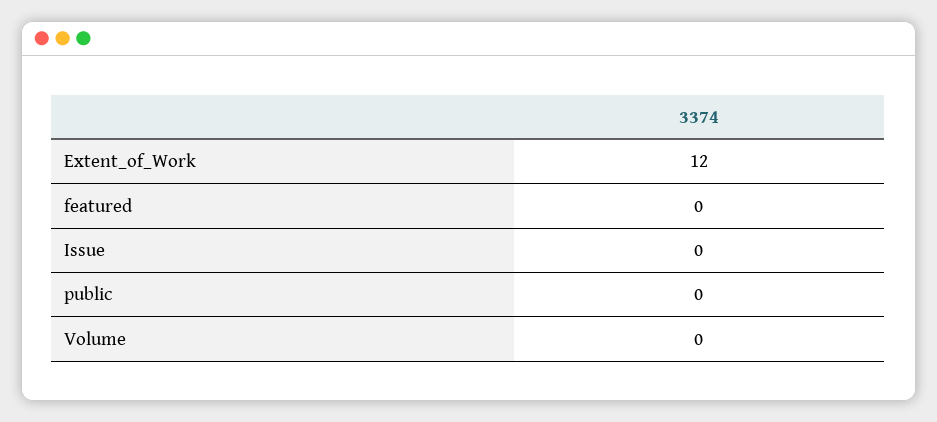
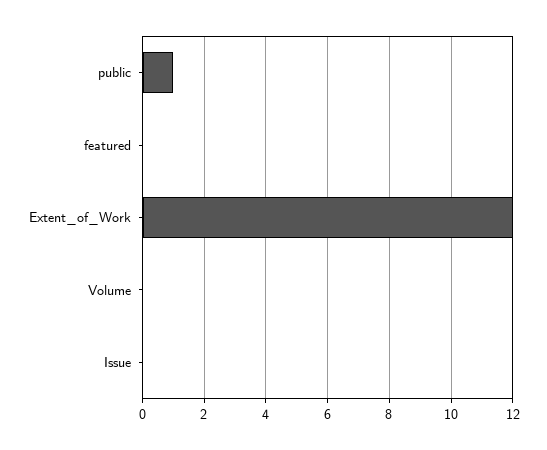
  {
    "Extent_of_Work": 12,
    "featured": 0,
    "Issue": 0,
-   "public": 0,
+   "public": 1,
    "Volume": 0
  }

